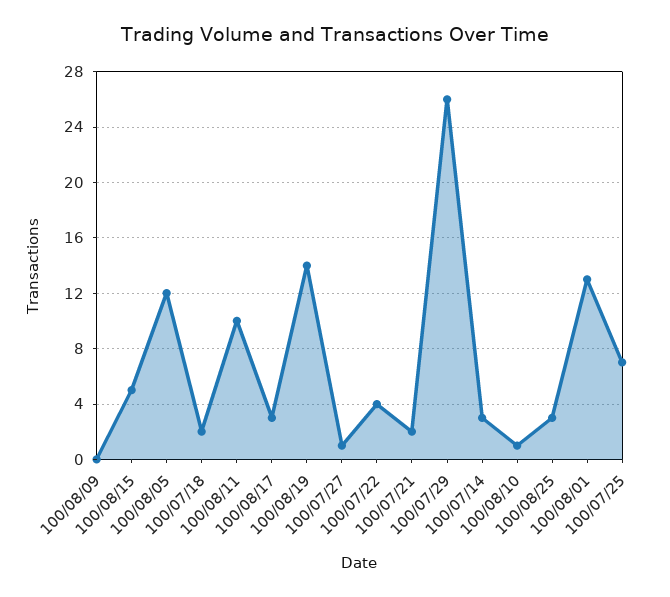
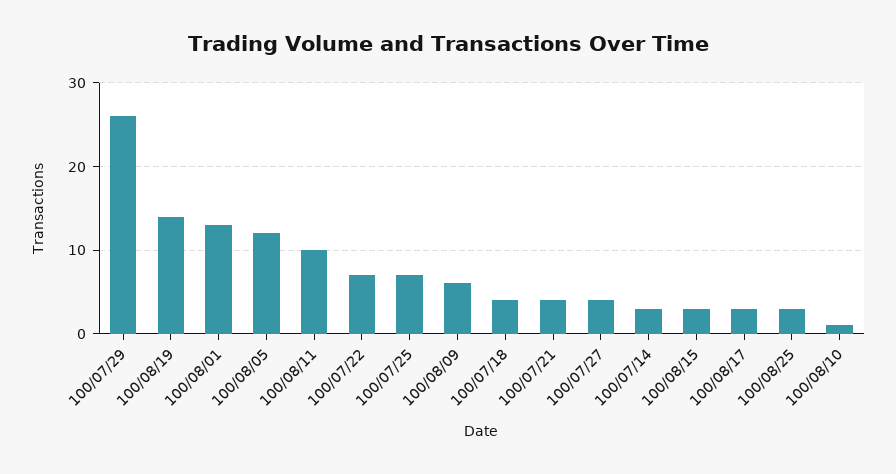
  {
-   "100/08/09": 0,
+   "100/08/09": 6,
-   "100/08/15": 5,
+   "100/08/15": 3,
    "100/08/05": 12,
-   "100/07/18": 2,
+   "100/07/18": 4,
    "100/08/11": 10,
    "100/08/17": 3,
    "100/08/19": 14,
-   "100/07/27": 1,
+   "100/07/27": 4,
-   "100/07/22": 4,
+   "100/07/22": 7,
-   "100/07/21": 2,
+   "100/07/21": 4,
    "100/07/29": 26,
    "100/07/14": 3,
    "100/08/10": 1,
    "100/08/25": 3,
    "100/08/01": 13,
    "100/07/25": 7
  }

